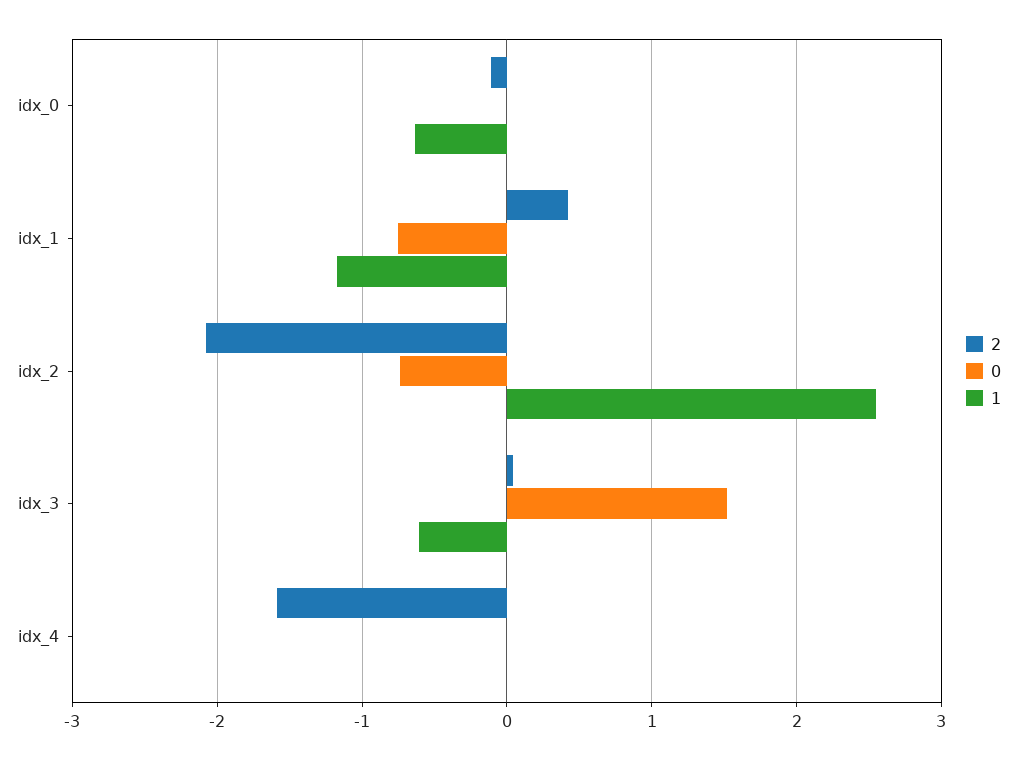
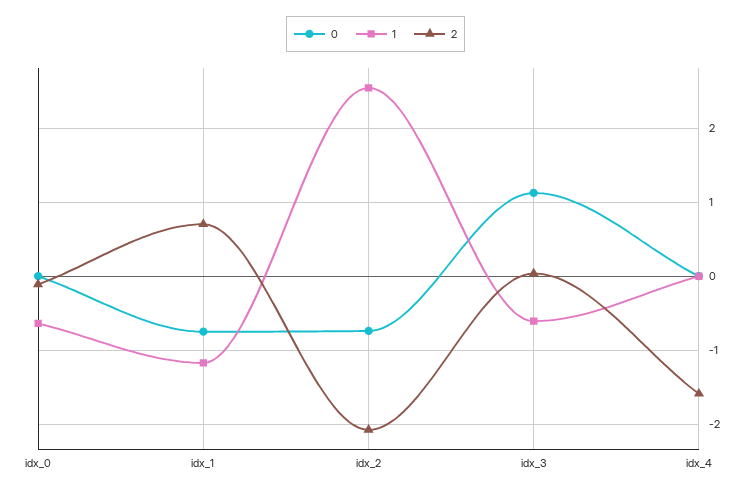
  {
    "2": {
      "idx_0": -0.1,
-     "idx_1": 0.4,
+     "idx_1": 0.7,
      "idx_2": -2.1,
      "idx_3": 0,
      "idx_4": -1.6
    },
    "0": {
      "idx_0": 0,
      "idx_1": -0.7,
      "idx_2": -0.7,
-     "idx_3": 1.5,
+     "idx_3": 1.1,
      "idx_4": 0
    },
    "1": {
      "idx_0": -0.6,
      "idx_1": -1.2,
      "idx_2": 2.5,
      "idx_3": -0.6,
      "idx_4": 0
    }
  }

